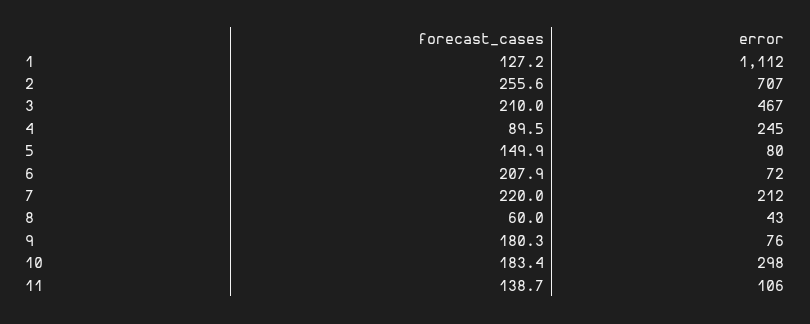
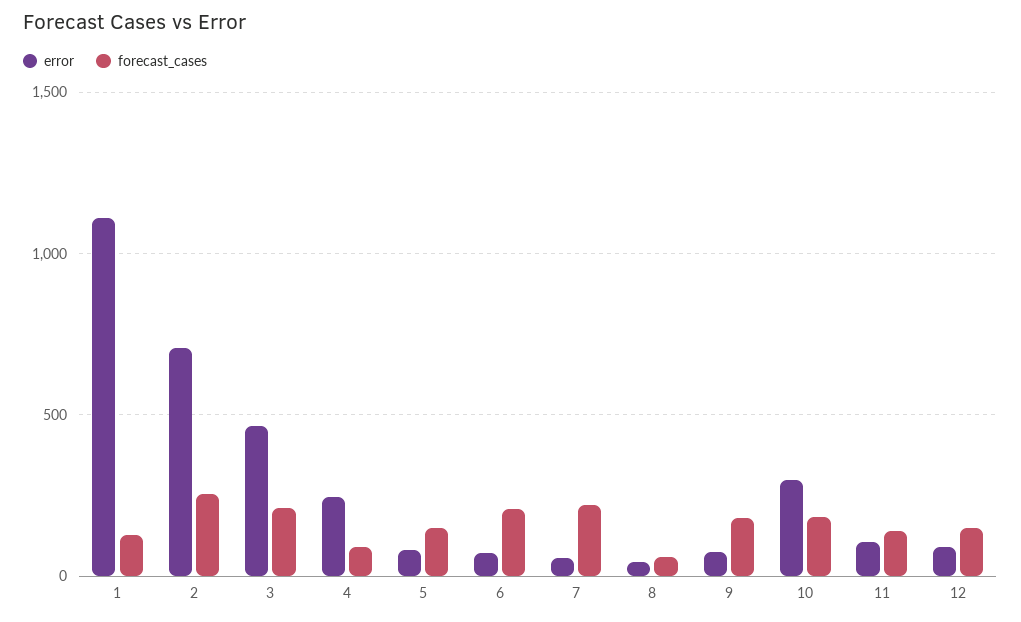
  {
    "forecast_cases": {
      "1": 127.2,
      "2": 255.6,
      "3": 210,
      "4": 89.5,
      "5": 149.9,
      "6": 207.9,
      "7": 220,
      "8": 60,
      "9": 180.3,
      "10": 183.4,
-     "11": 138.7
+     "11": 138.7,
+     "12": 150
    },
    "error": {
      "1": 1112,
      "2": 707,
      "3": 467,
      "4": 245,
      "5": 80,
      "6": 72,
-     "7": 212,
+     "7": 50,
      "8": 43,
      "9": 76,
      "10": 298,
-     "11": 106
+     "11": 106,
+     "12": 100
    }
  }

